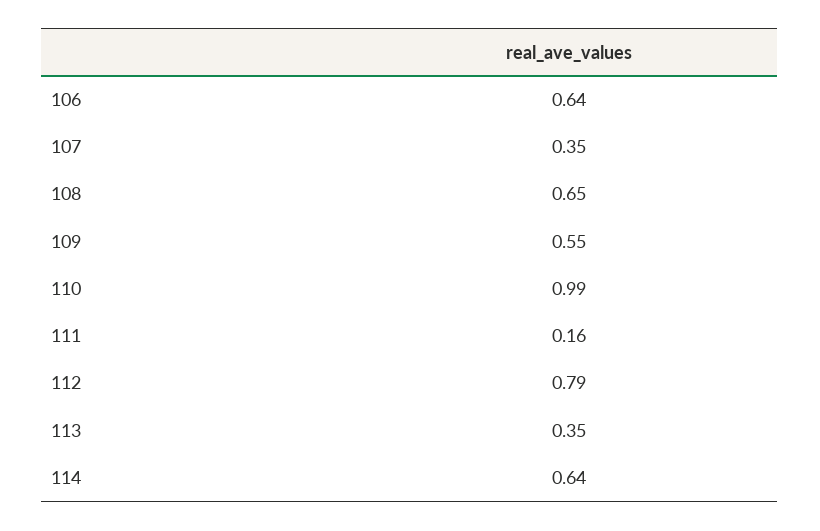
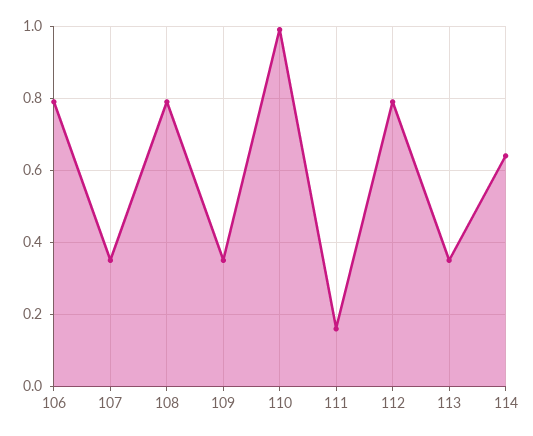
  {
-   "106": 0.64,
+   "106": 0.8,
    "107": 0.35,
-   "108": 0.65,
+   "108": 0.8,
-   "109": 0.55,
+   "109": 0.35,
    "110": 0.99,
    "111": 0.16,
    "112": 0.79,
    "113": 0.35,
    "114": 0.64
  }

